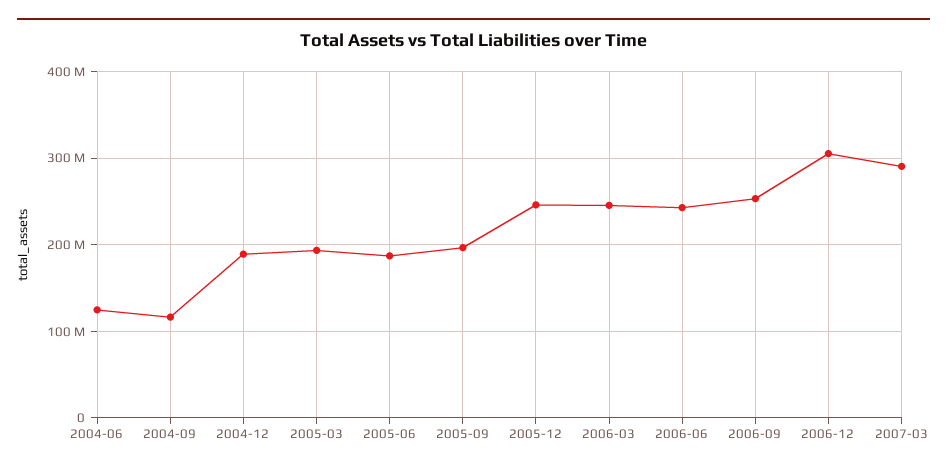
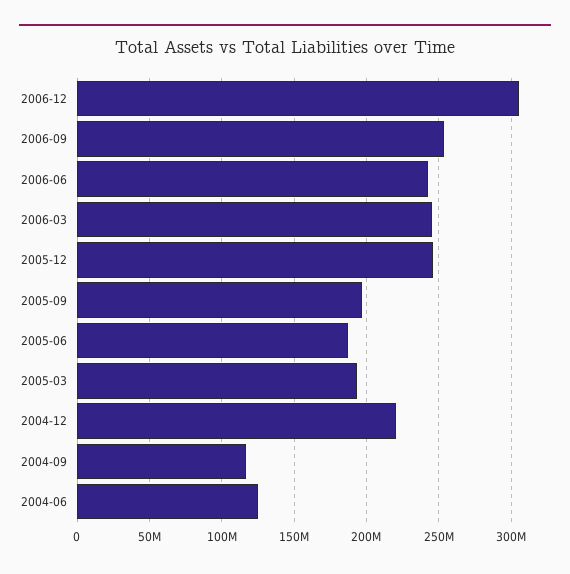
  {
    "2004-06": 125000000,
    "2004-09": 115000000,
-   "2004-12": 190000000,
+   "2004-12": 220000000,
    "2005-03": 195000000,
    "2005-06": 185000000,
    "2005-09": 195000000,
    "2005-12": 245000000,
    "2006-03": 245000000,
    "2006-06": 245000000,
    "2006-09": 255000000,
-   "2006-12": 305000000,
+   "2006-12": 305000000
-   "2007-03": 290000000
  }

